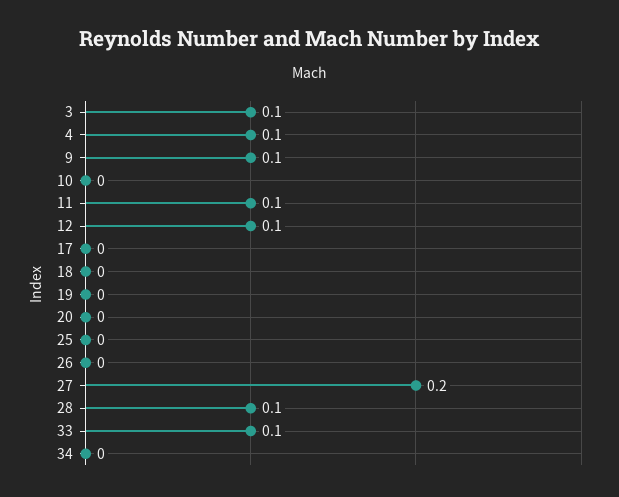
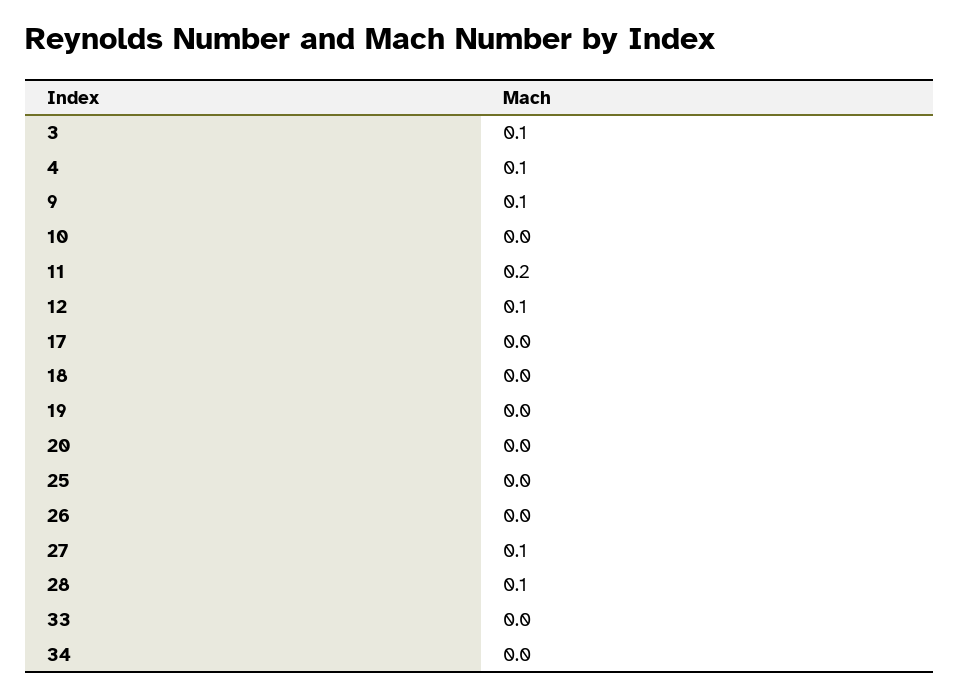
  {
    "3": 0.1,
    "4": 0.1,
    "9": 0.1,
    "10": 0,
-   "11": 0.1,
+   "11": 0.2,
    "12": 0.1,
    "17": 0,
    "18": 0,
    "19": 0,
    "20": 0,
    "25": 0,
    "26": 0,
-   "27": 0.2,
+   "27": 0.1,
    "28": 0.1,
-   "33": 0.1,
+   "33": 0,
    "34": 0
  }

